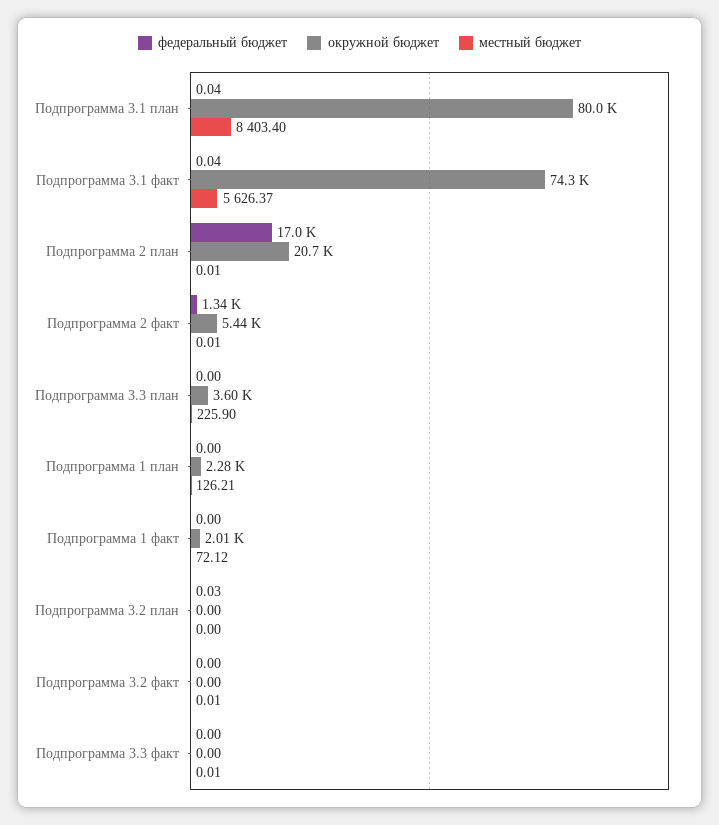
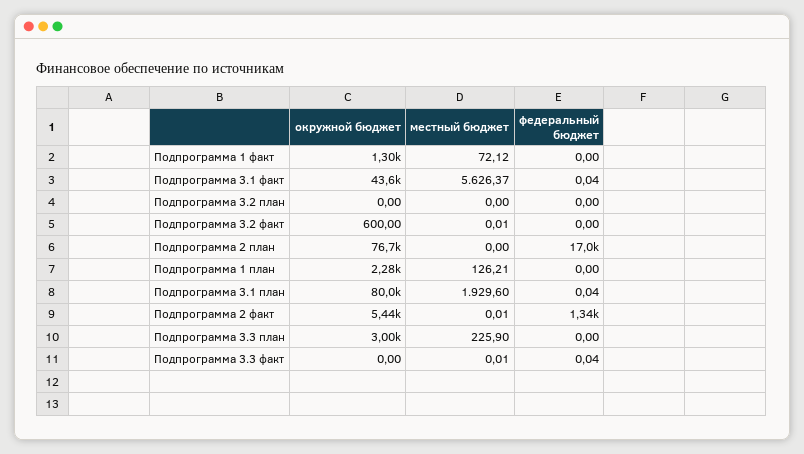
  {
    "федеральный бюджет": {
      "Подпрограмма 3.1 план": 0.04,
      "Подпрограмма 3.1 факт": 0.04,
      "Подпрограмма 2 план": 17000,
      "Подпрограмма 2 факт": 1340,
      "Подпрограмма 3.3 план": 0,
      "Подпрограмма 1 план": 0,
      "Подпрограмма 1 факт": 0,
-     "Подпрограмма 3.2 план": 0.03,
+     "Подпрограмма 3.2 план": 0,
      "Подпрограмма 3.2 факт": 0,
-     "Подпрограмма 3.3 факт": 0
+     "Подпрограмма 3.3 факт": 0.04
    },
    "окружной бюджет": {
      "Подпрограмма 3.1 план": 80000,
-     "Подпрограмма 3.1 факт": 74300,
+     "Подпрограмма 3.1 факт": 43600,
-     "Подпрограмма 2 план": 20700,
+     "Подпрограмма 2 план": 76700,
      "Подпрограмма 2 факт": 5440,
-     "Подпрограмма 3.3 план": 3600,
+     "Подпрограмма 3.3 план": 3000,
      "Подпрограмма 1 план": 2280,
-     "Подпрограмма 1 факт": 2010,
+     "Подпрограмма 1 факт": 1300,
      "Подпрограмма 3.2 план": 0,
-     "Подпрограмма 3.2 факт": 0,
+     "Подпрограмма 3.2 факт": 600,
      "Подпрограмма 3.3 факт": 0
    },
    "местный бюджет": {
-     "Подпрограмма 3.1 план": 8403.4,
+     "Подпрограмма 3.1 план": 1929.6,
      "Подпрограмма 3.1 факт": 5626.37,
-     "Подпрограмма 2 план": 0.01,
+     "Подпрограмма 2 план": 0,
      "Подпрограмма 2 факт": 0.01,
      "Подпрограмма 3.3 план": 225.9,
      "Подпрограмма 1 план": 126.21,
      "Подпрограмма 1 факт": 72.12,
      "Подпрограмма 3.2 план": 0,
      "Подпрограмма 3.2 факт": 0.01,
      "Подпрограмма 3.3 факт": 0.01
    }
  }

